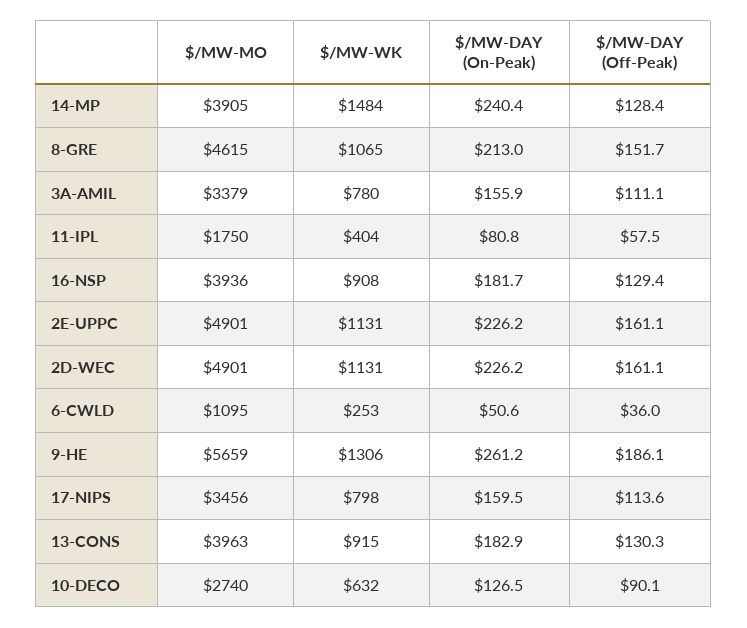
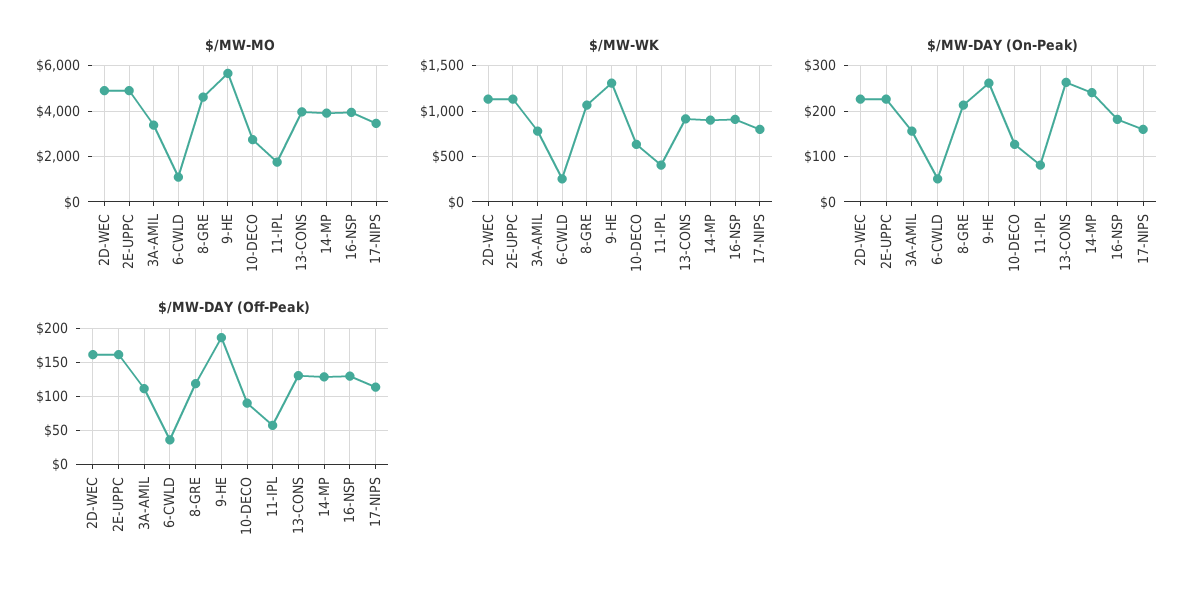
  {
    "$/MW-MO": {
      "14-MP": 3905,
      "8-GRE": 4615,
      "3A-AMIL": 3379,
      "11-IPL": 1750,
      "16-NSP": 3936,
      "2E-UPPC": 4901,
      "2D-WEC": 4901,
      "6-CWLD": 1095,
      "9-HE": 5659,
      "17-NIPS": 3456,
      "13-CONS": 3963,
      "10-DECO": 2740
    },
    "$/MW-WK": {
-     "14-MP": 1484,
+     "14-MP": 900,
      "8-GRE": 1065,
      "3A-AMIL": 780,
      "11-IPL": 404,
      "16-NSP": 908,
      "2E-UPPC": 1131,
      "2D-WEC": 1131,
      "6-CWLD": 253,
      "9-HE": 1306,
      "17-NIPS": 798,
      "13-CONS": 915,
      "10-DECO": 632
    },
    "$/MW-DAY (On-Peak)": {
      "14-MP": 240.4,
      "8-GRE": 213,
      "3A-AMIL": 155.9,
      "11-IPL": 80.8,
      "16-NSP": 181.7,
      "2E-UPPC": 226.2,
      "2D-WEC": 226.2,
      "6-CWLD": 50.6,
      "9-HE": 261.2,
      "17-NIPS": 159.5,
-     "13-CONS": 182.9,
+     "13-CONS": 260,
      "10-DECO": 126.5
    },
    "$/MW-DAY (Off-Peak)": {
      "14-MP": 128.4,
-     "8-GRE": 151.7,
+     "8-GRE": 120,
      "3A-AMIL": 111.1,
      "11-IPL": 57.5,
      "16-NSP": 129.4,
      "2E-UPPC": 161.1,
      "2D-WEC": 161.1,
      "6-CWLD": 36,
      "9-HE": 186.1,
      "17-NIPS": 113.6,
      "13-CONS": 130.3,
      "10-DECO": 90.1
    }
  }

